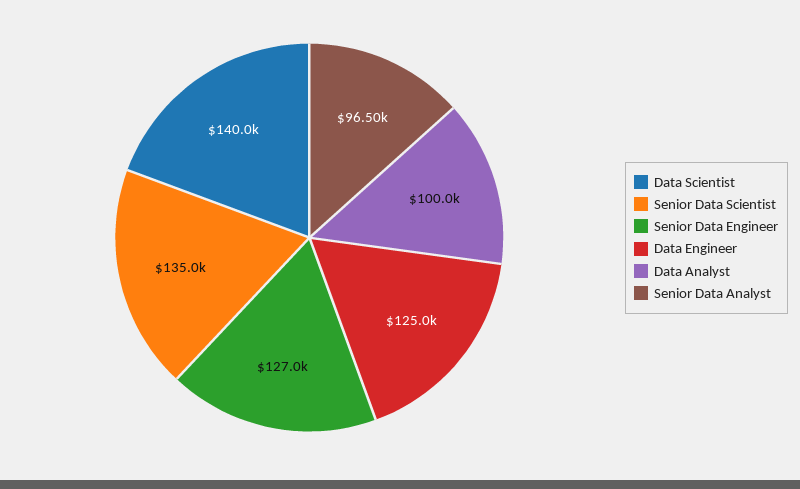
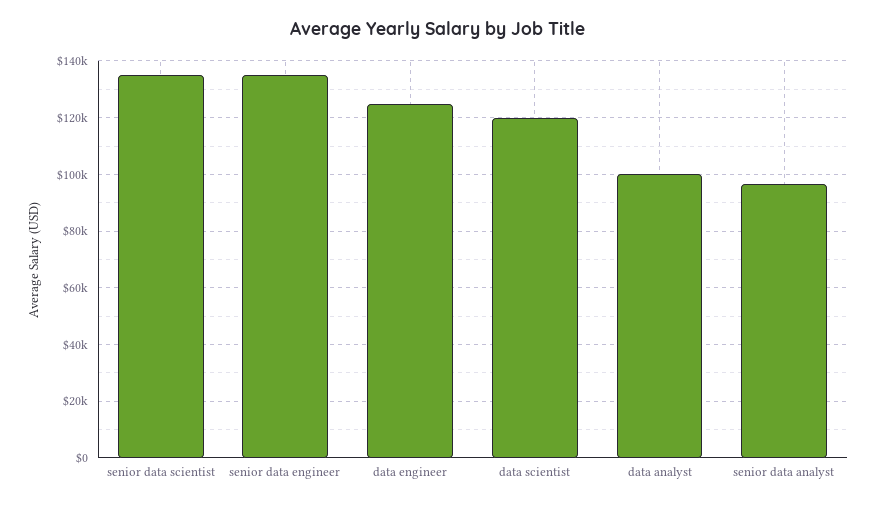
  {
-   "Data Scientist": 140000,
+   "Data Scientist": 120000,
    "Senior Data Scientist": 135000,
-   "Senior Data Engineer": 127000,
+   "Senior Data Engineer": 135000,
    "Data Engineer": 125000,
    "Data Analyst": 100000,
    "Senior Data Analyst": 96500
  }

